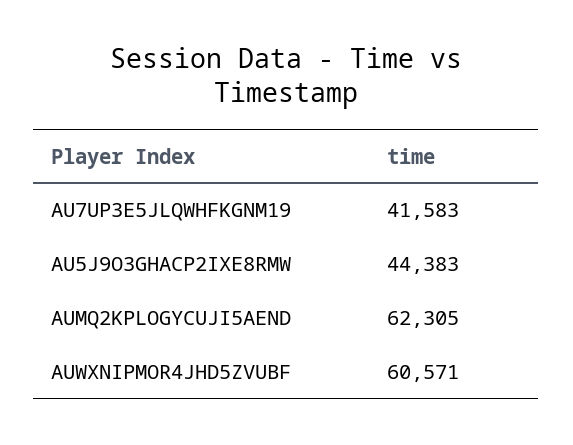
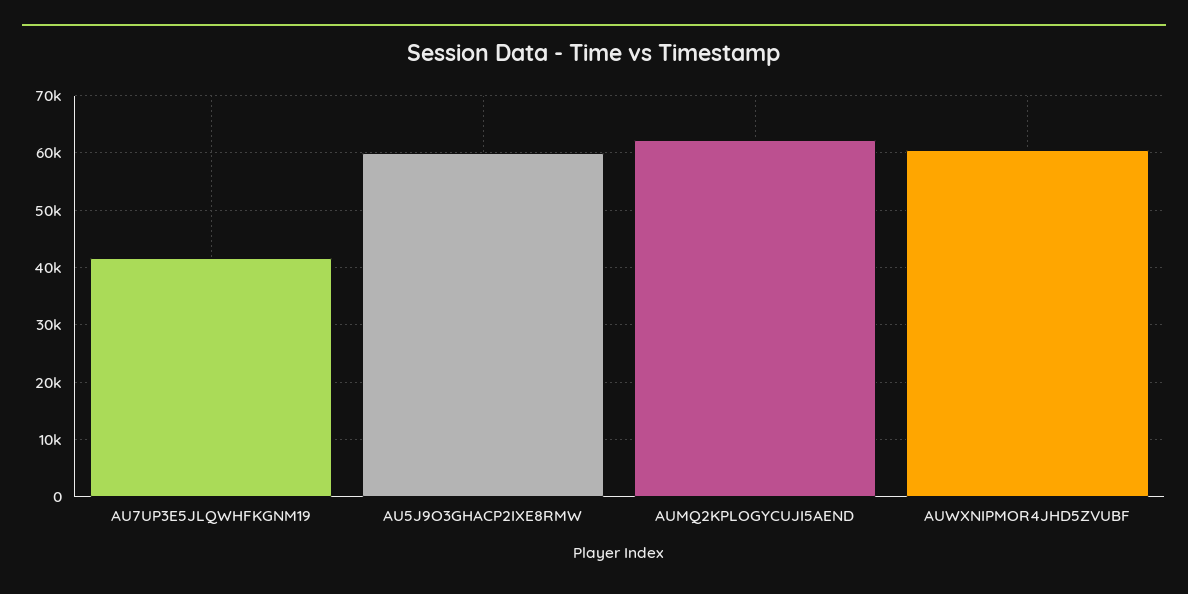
  {
    "AU7UP3E5JLQWHFKGNM19": 41583,
-   "AU5J9O3GHACP2IXE8RMW": 44383,
+   "AU5J9O3GHACP2IXE8RMW": 60000,
    "AUMQ2KPLOGYCUJI5AEND": 62305,
    "AUWXNIPMOR4JHD5ZVUBF": 60571
  }

